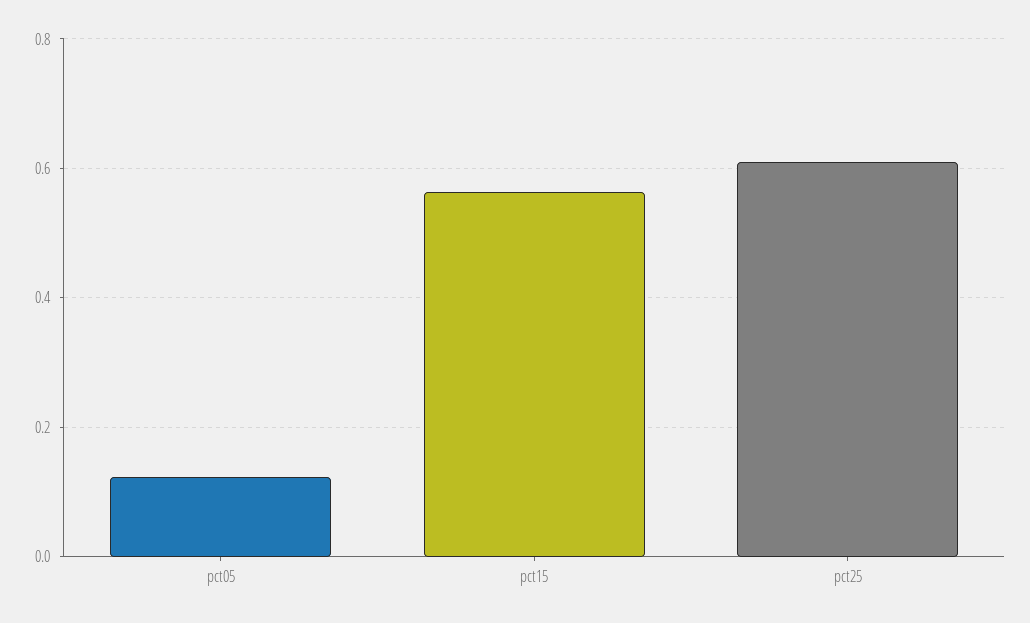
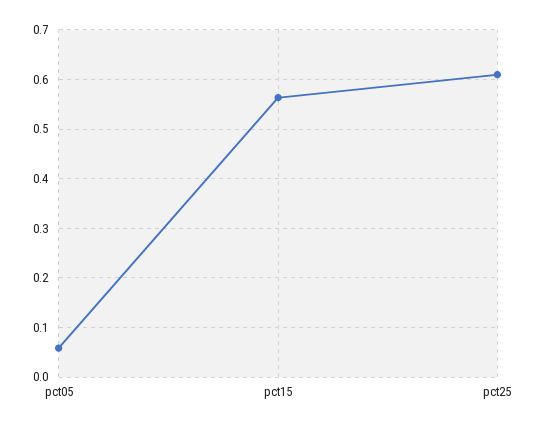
  {
-   "pct05": 0.12,
+   "pct05": 0.06,
    "pct15": 0.56,
    "pct25": 0.62
  }

